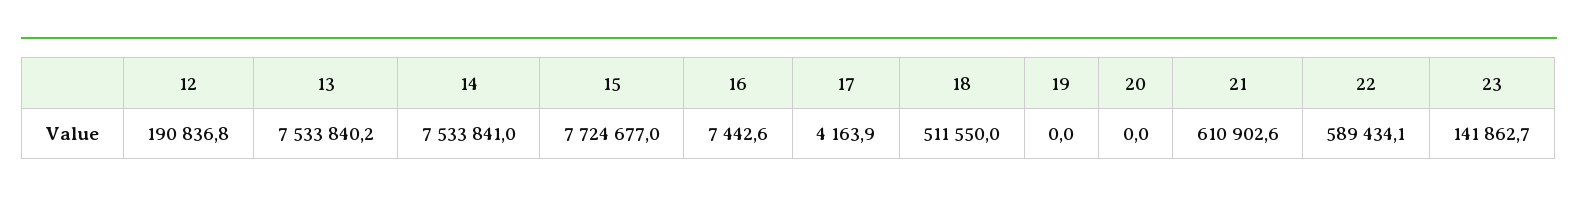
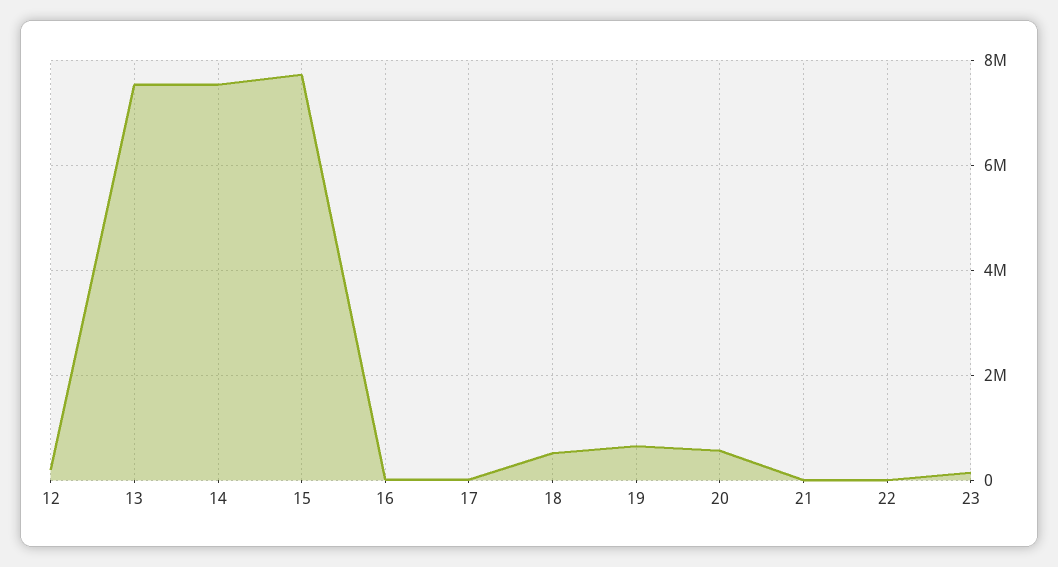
  {
    "12": 190836.8,
    "13": 7533840.2,
    "14": 7533841,
    "15": 7724677,
    "16": 7442.6,
    "17": 4163.9,
    "18": 511550,
-   "19": 0,
+   "19": 600000,
-   "20": 0,
+   "20": 600000,
-   "21": 610902.6,
+   "21": 0,
-   "22": 589434.1,
+   "22": 0,
    "23": 141862.7
  }

